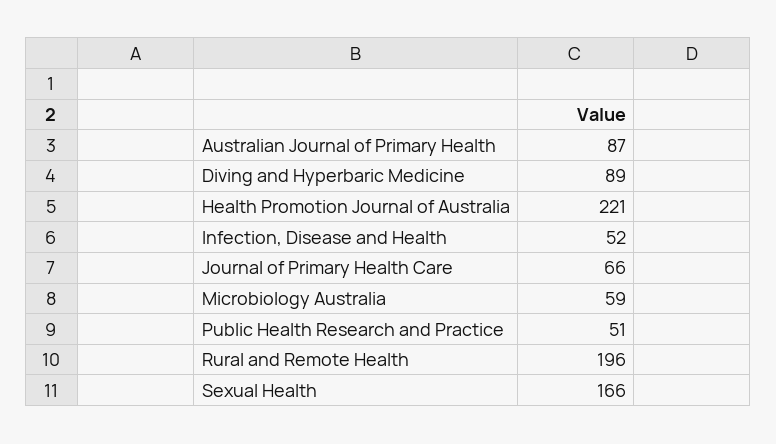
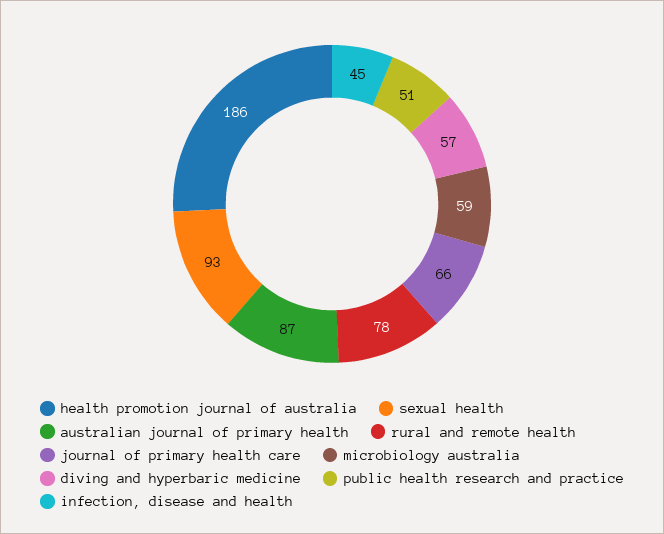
  {
    "Australian Journal of Primary Health": 87,
-   "Diving and Hyperbaric Medicine": 89,
+   "Diving and Hyperbaric Medicine": 57,
-   "Health Promotion Journal of Australia": 221,
+   "Health Promotion Journal of Australia": 186,
-   "Infection, Disease and Health": 52,
+   "Infection, Disease and Health": 45,
    "Journal of Primary Health Care": 66,
    "Microbiology Australia": 59,
    "Public Health Research and Practice": 51,
-   "Rural and Remote Health": 196,
+   "Rural and Remote Health": 78,
-   "Sexual Health": 166
+   "Sexual Health": 93
  }

